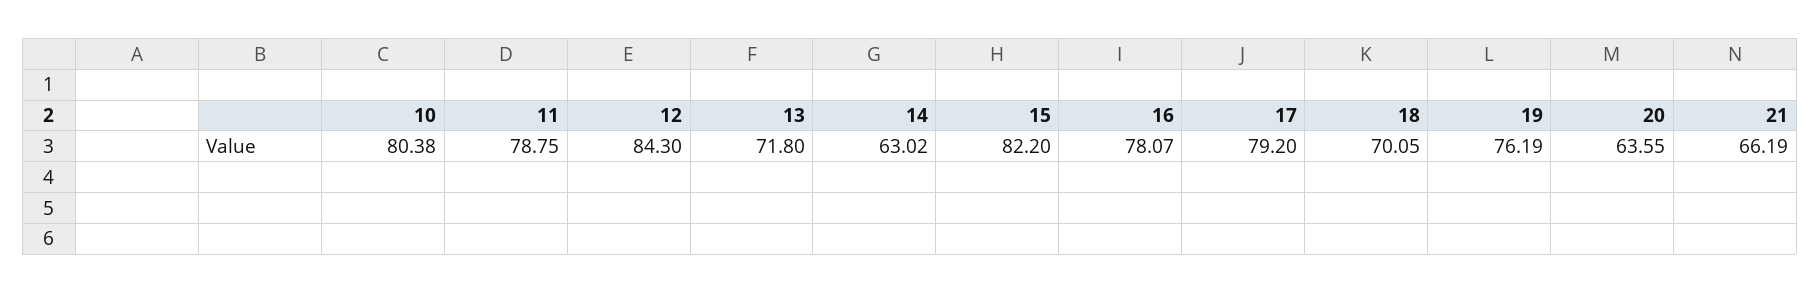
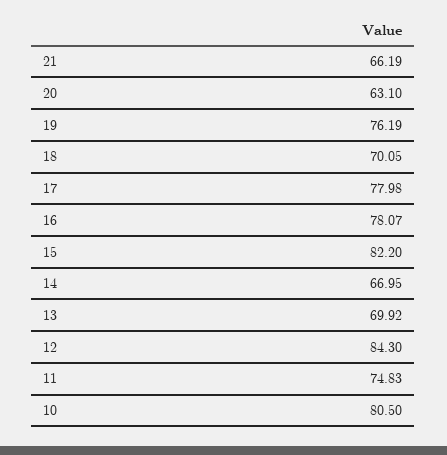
  {
-   "10": 80.38,
+   "10": 80.5,
-   "11": 78.75,
+   "11": 74.83,
    "12": 84.3,
-   "13": 71.8,
+   "13": 69.92,
-   "14": 63.02,
+   "14": 66.95,
    "15": 82.2,
    "16": 78.07,
-   "17": 79.2,
+   "17": 77.98,
    "18": 70.05,
    "19": 76.19,
-   "20": 63.55,
+   "20": 63.1,
    "21": 66.19
  }

